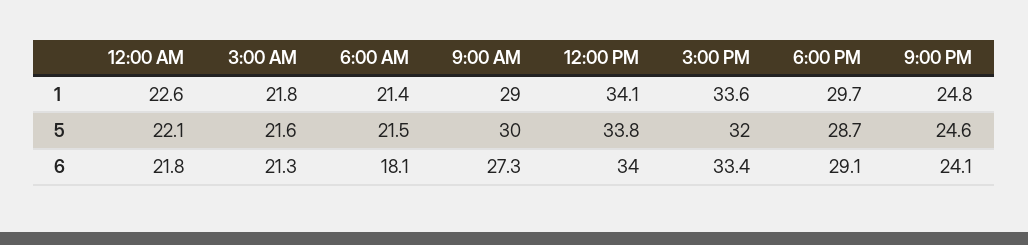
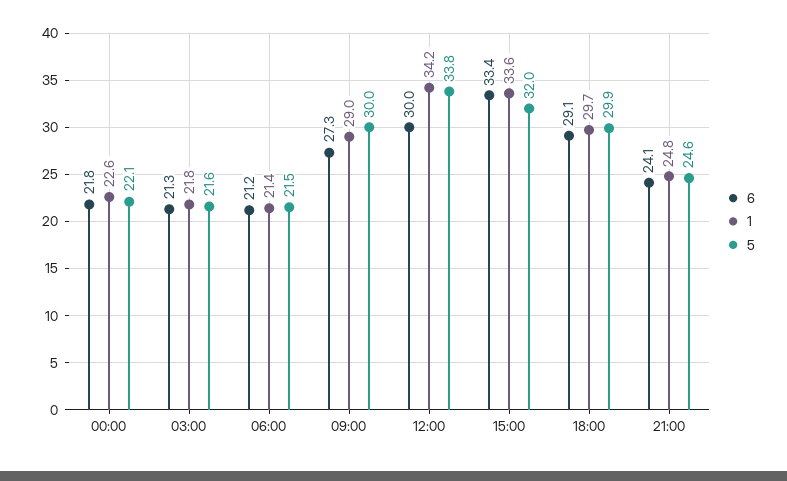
  {
    "1": {
      "12:00 AM": 22.6,
      "3:00 AM": 21.8,
      "6:00 AM": 21.4,
      "9:00 AM": 29,
-     "12:00 PM": 34.1,
+     "12:00 PM": 34.2,
      "3:00 PM": 33.6,
      "6:00 PM": 29.7,
      "9:00 PM": 24.8
    },
    "5": {
      "12:00 AM": 22.1,
      "3:00 AM": 21.6,
      "6:00 AM": 21.5,
      "9:00 AM": 30,
      "12:00 PM": 33.8,
      "3:00 PM": 32,
-     "6:00 PM": 28.7,
+     "6:00 PM": 29.9,
      "9:00 PM": 24.6
    },
    "6": {
      "12:00 AM": 21.8,
      "3:00 AM": 21.3,
-     "6:00 AM": 18.1,
+     "6:00 AM": 21.2,
      "9:00 AM": 27.3,
-     "12:00 PM": 34,
+     "12:00 PM": 30,
      "3:00 PM": 33.4,
      "6:00 PM": 29.1,
      "9:00 PM": 24.1
    }
  }

